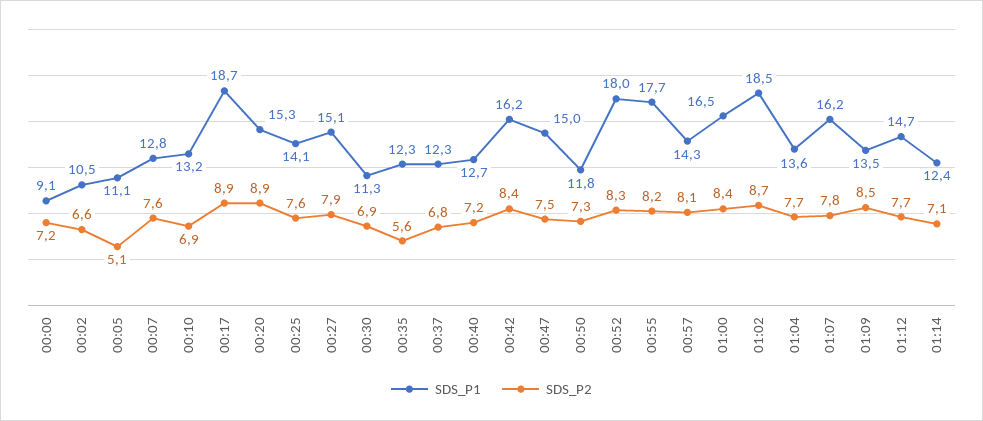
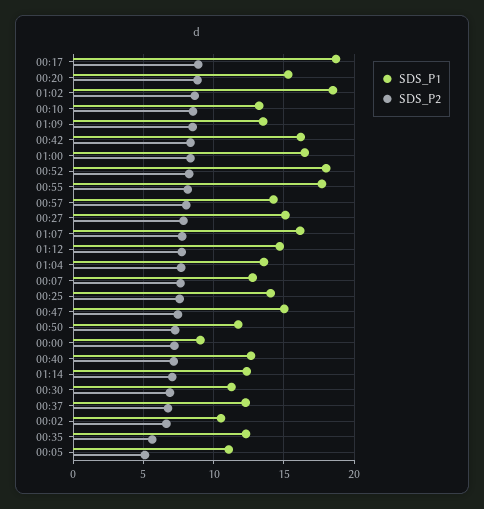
  {
    "SDS_P1": {
      "00:00": 9.1,
      "00:02": 10.5,
      "00:05": 11.1,
      "00:07": 12.8,
      "00:10": 13.2,
      "00:17": 18.7,
      "00:20": 15.3,
      "00:25": 14.1,
      "00:27": 15.1,
      "00:30": 11.3,
      "00:35": 12.3,
      "00:37": 12.3,
      "00:40": 12.7,
      "00:42": 16.2,
      "00:47": 15,
      "00:50": 11.8,
      "00:52": 18,
      "00:55": 17.7,
      "00:57": 14.3,
      "01:00": 16.5,
      "01:02": 18.5,
      "01:04": 13.6,
      "01:07": 16.2,
      "01:09": 13.5,
      "01:12": 14.7,
      "01:14": 12.4
    },
    "SDS_P2": {
      "00:00": 7.2,
      "00:02": 6.6,
      "00:05": 5.1,
      "00:07": 7.6,
-     "00:10": 6.9,
+     "00:10": 8.5,
      "00:17": 8.9,
      "00:20": 8.9,
      "00:25": 7.6,
      "00:27": 7.9,
      "00:30": 6.9,
      "00:35": 5.6,
      "00:37": 6.8,
      "00:40": 7.2,
      "00:42": 8.4,
      "00:47": 7.5,
      "00:50": 7.3,
      "00:52": 8.3,
      "00:55": 8.2,
      "00:57": 8.1,
      "01:00": 8.4,
      "01:02": 8.7,
      "01:04": 7.7,
      "01:07": 7.8,
      "01:09": 8.5,
      "01:12": 7.7,
      "01:14": 7.1
    }
  }

